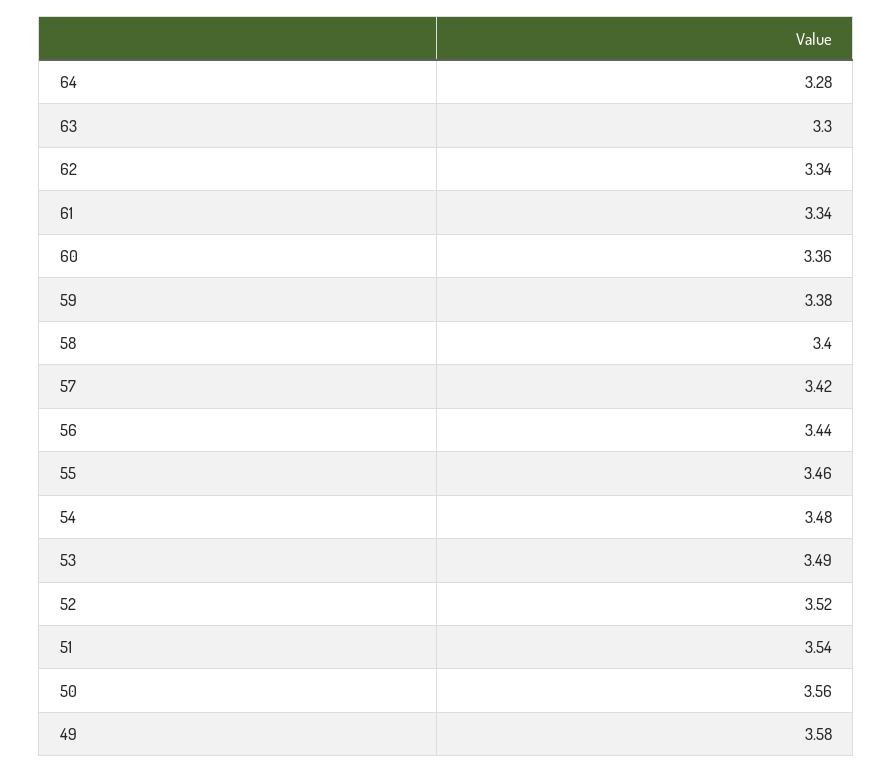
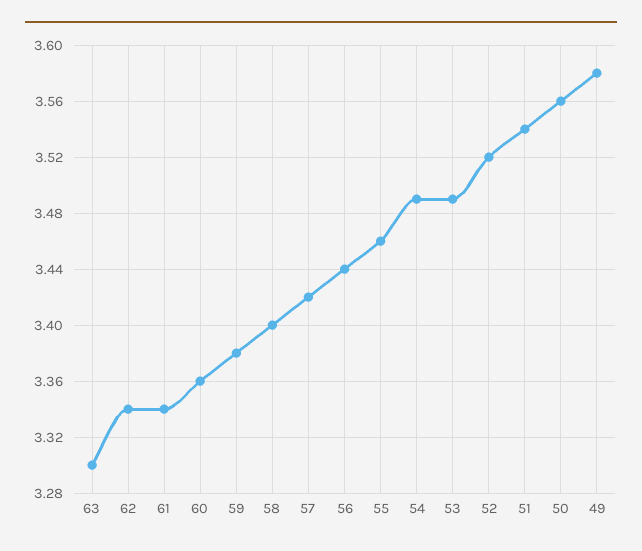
  {
-   "64": 3.28,
    "63": 3.3,
    "62": 3.34,
    "61": 3.34,
    "60": 3.36,
    "59": 3.38,
    "58": 3.4,
    "57": 3.42,
    "56": 3.44,
    "55": 3.46,
-   "54": 3.48,
+   "54": 3.49,
    "53": 3.49,
    "52": 3.52,
    "51": 3.54,
    "50": 3.56,
    "49": 3.58
  }

